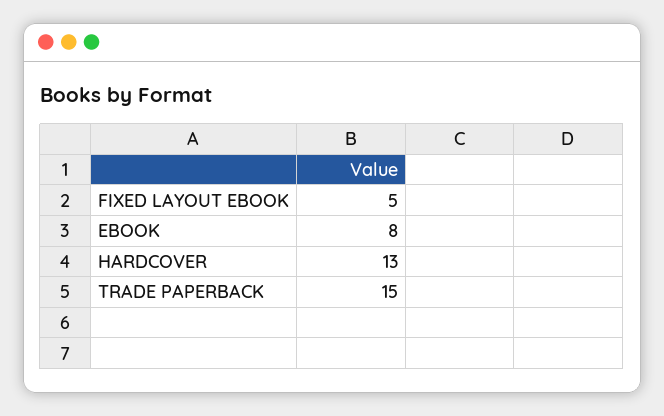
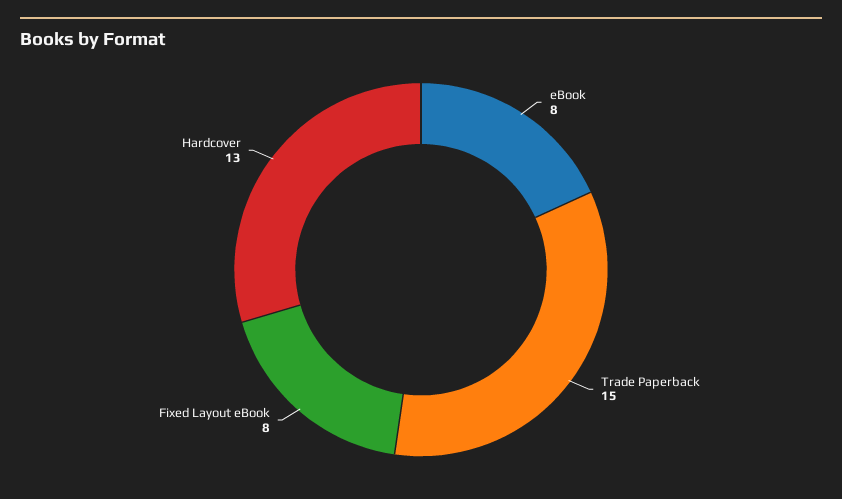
  {
-   "FIXED LAYOUT EBOOK": 5,
+   "FIXED LAYOUT EBOOK": 8,
    "EBOOK": 8,
    "HARDCOVER": 13,
    "TRADE PAPERBACK": 15
  }

